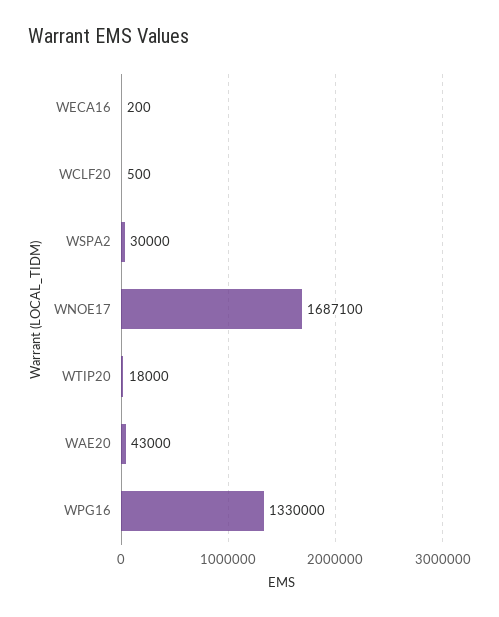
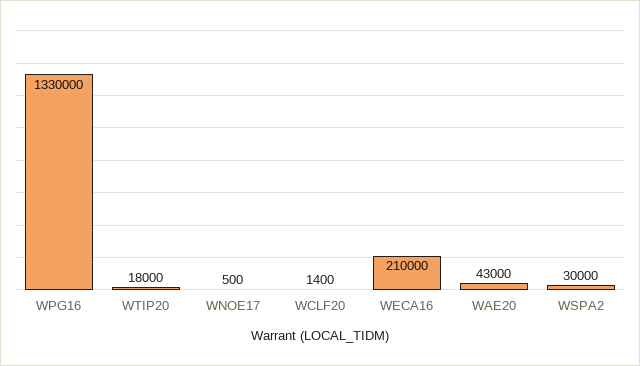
  {
-   "WECA16": 200,
+   "WECA16": 210000,
-   "WCLF20": 500,
+   "WCLF20": 1400,
    "WSPA2": 30000,
-   "WNOE17": 1687100,
+   "WNOE17": 500,
    "WTIP20": 18000,
    "WAE20": 43000,
    "WPG16": 1330000
  }

